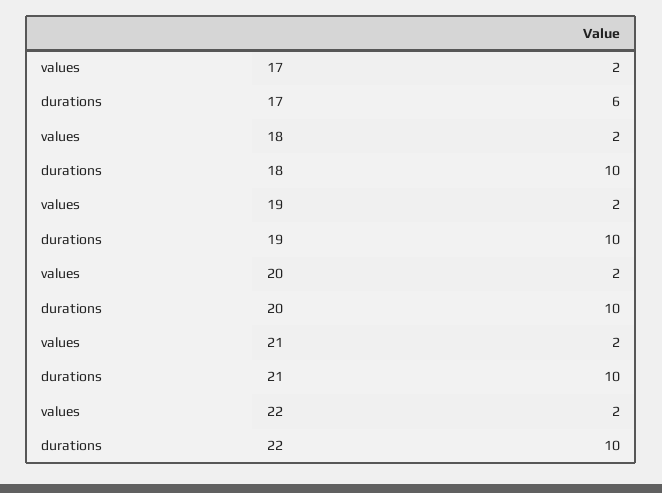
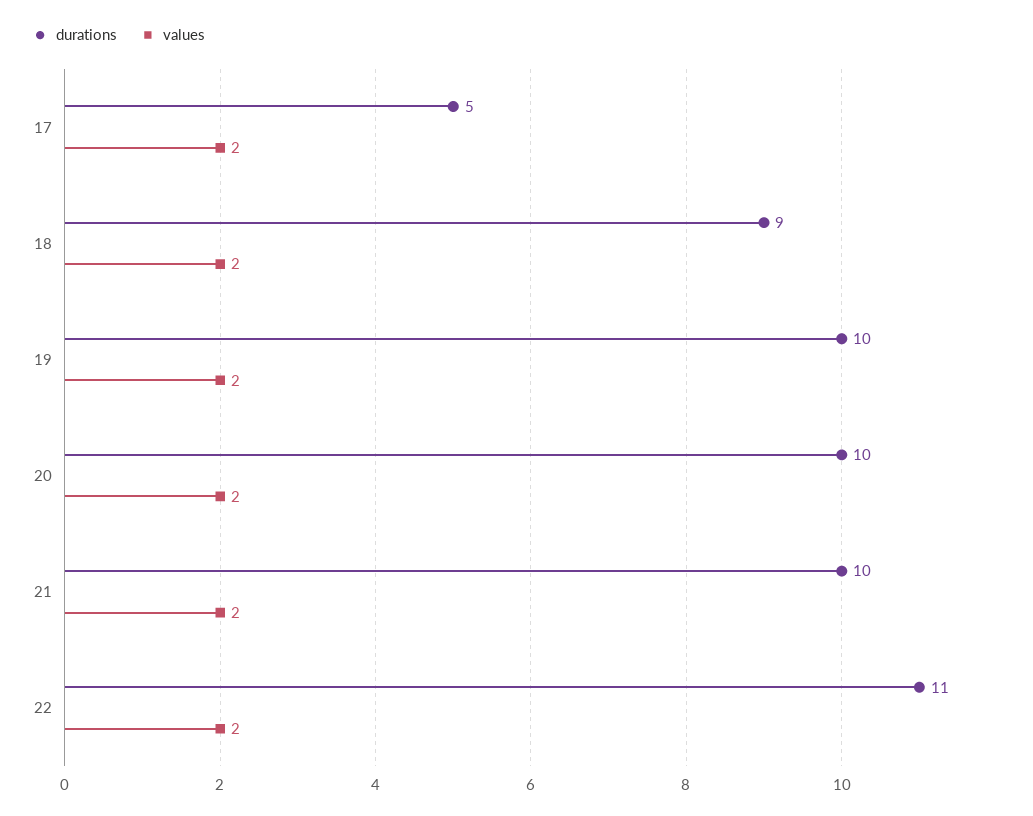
  {
    "values": {
      "17": 2,
      "18": 2,
      "19": 2,
      "20": 2,
      "21": 2,
      "22": 2
    },
    "durations": {
-     "17": 6,
+     "17": 5,
-     "18": 10,
+     "18": 9,
      "19": 10,
      "20": 10,
      "21": 10,
-     "22": 10
+     "22": 11
    }
  }

